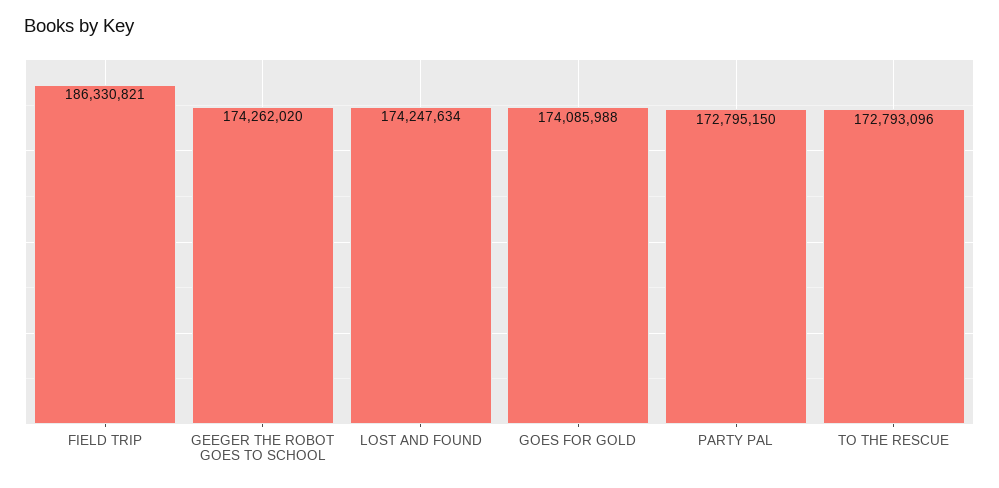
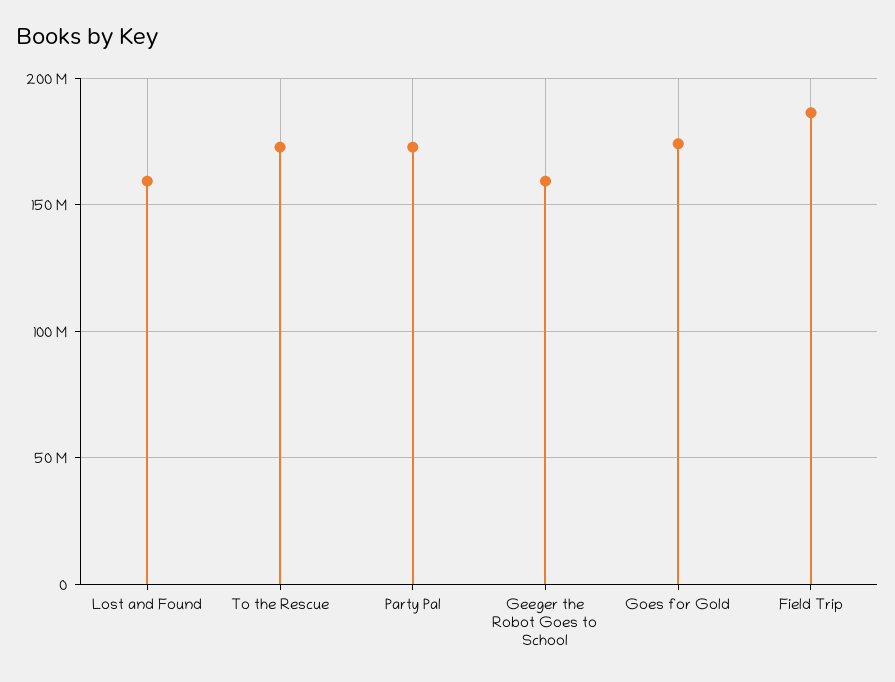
  {
    "FIELD TRIP": 186330821,
-   "GEEGER THE ROBOT GOES TO SCHOOL": 174262020,
+   "GEEGER THE ROBOT GOES TO SCHOOL": 160000000,
-   "LOST AND FOUND": 174247634,
+   "LOST AND FOUND": 160000000,
    "GOES FOR GOLD": 174085988,
    "PARTY PAL": 172795150,
    "TO THE RESCUE": 172793096
  }

